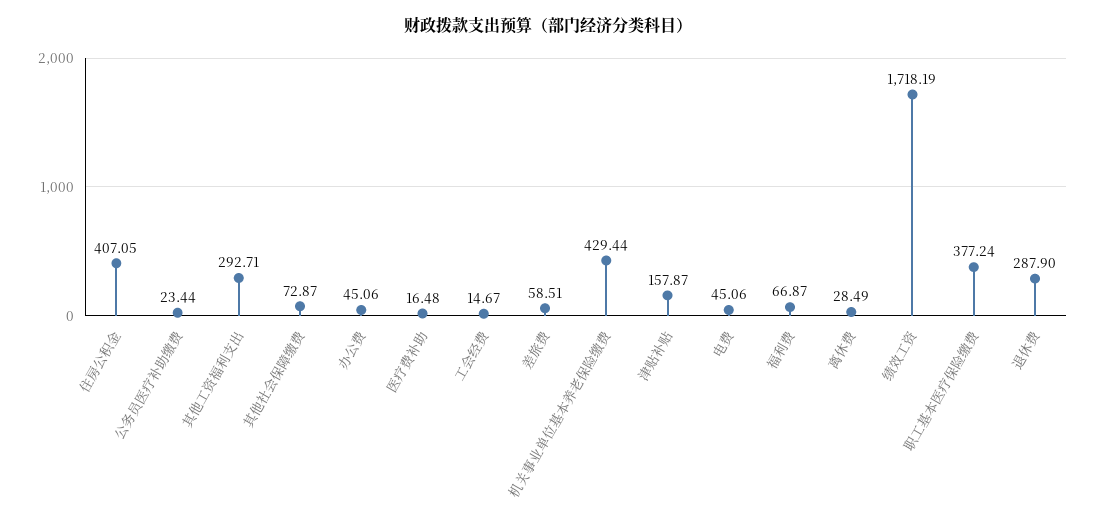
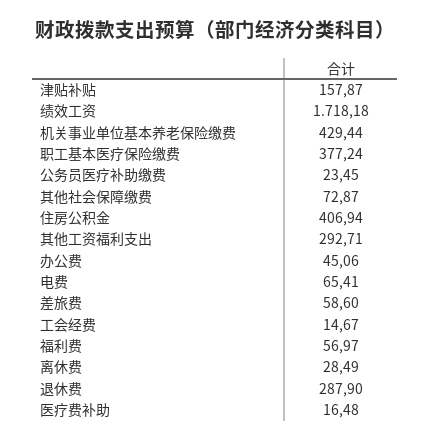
  {
-   "住房公积金": 407.05,
+   "住房公积金": 406.94,
-   "公务员医疗补助缴费": 23.44,
+   "公务员医疗补助缴费": 23.45,
    "其他工资福利支出": 292.71,
    "其他社会保障缴费": 72.87,
    "办公费": 45.06,
    "医疗费补助": 16.48,
    "工会经费": 14.67,
-   "差旅费": 58.51,
+   "差旅费": 58.6,
    "机关事业单位基本养老保险缴费": 429.44,
    "津贴补贴": 157.87,
-   "电费": 45.06,
+   "电费": 65.41,
-   "福利费": 66.87,
+   "福利费": 56.97,
    "离休费": 28.49,
-   "绩效工资": 1718.19,
+   "绩效工资": 1718.18,
    "职工基本医疗保险缴费": 377.24,
    "退休费": 287.9
  }

